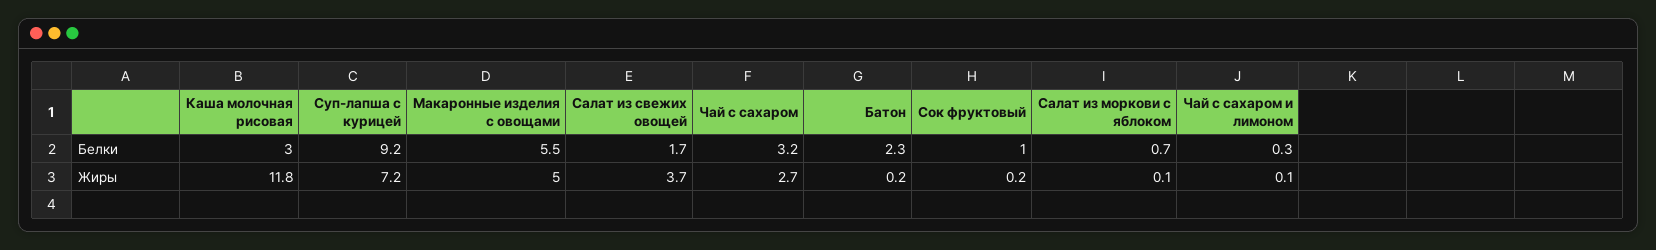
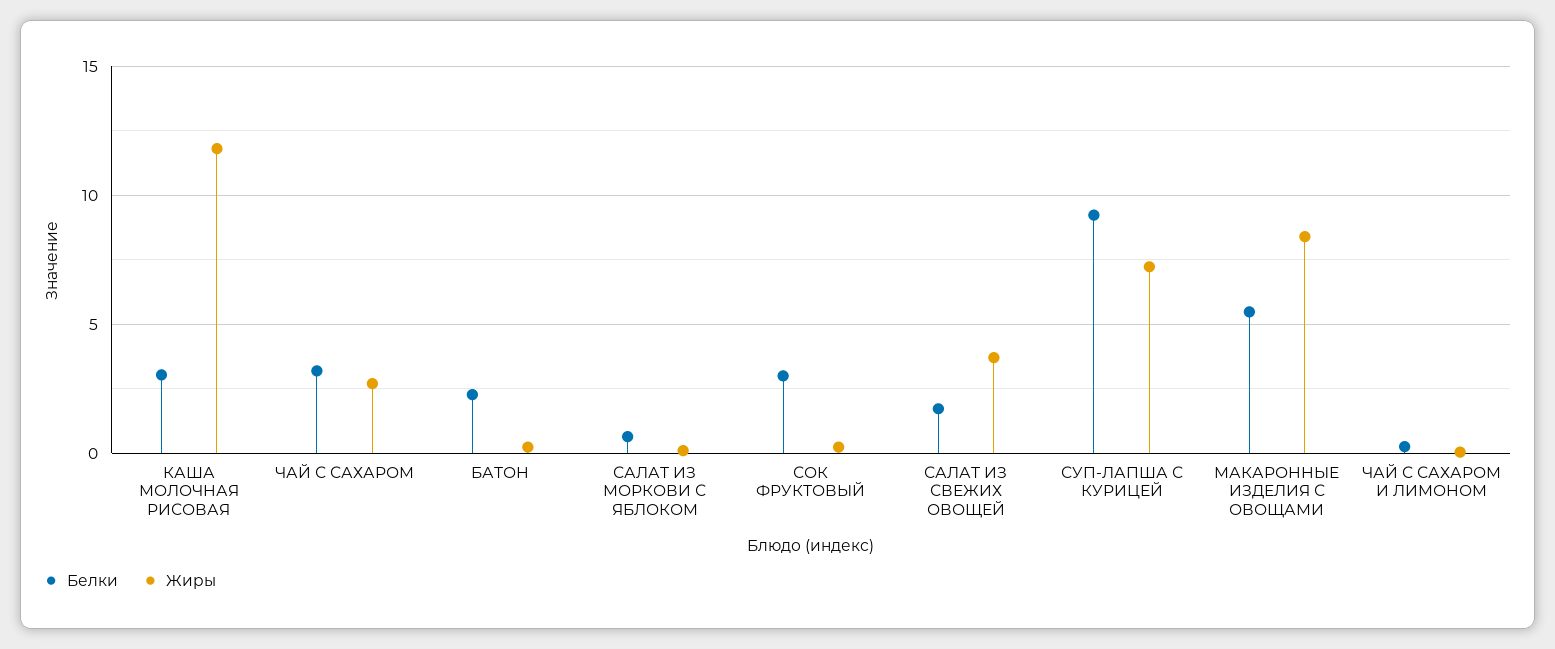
  {
    "Белки": {
      "Каша молочная рисовая": 3,
      "Суп-лапша с курицей": 9.2,
      "Макаронные изделия с овощами": 5.5,
      "Салат из свежих овощей": 1.7,
      "Чай с сахаром": 3.2,
      "Батон": 2.3,
-     "Сок фруктовый": 1,
+     "Сок фруктовый": 3,
      "Салат из моркови с яблоком": 0.7,
      "Чай с сахаром и лимоном": 0.3
    },
    "Жиры": {
      "Каша молочная рисовая": 11.8,
      "Суп-лапша с курицей": 7.2,
-     "Макаронные изделия с овощами": 5,
+     "Макаронные изделия с овощами": 8.5,
      "Салат из свежих овощей": 3.7,
      "Чай с сахаром": 2.7,
      "Батон": 0.2,
      "Сок фруктовый": 0.2,
      "Салат из моркови с яблоком": 0.1,
      "Чай с сахаром и лимоном": 0.1
    }
  }

